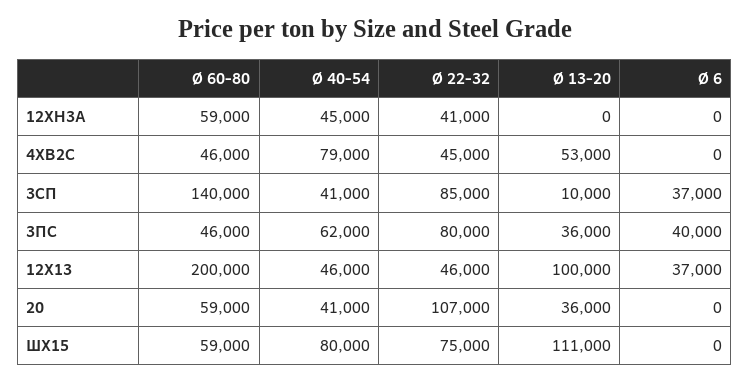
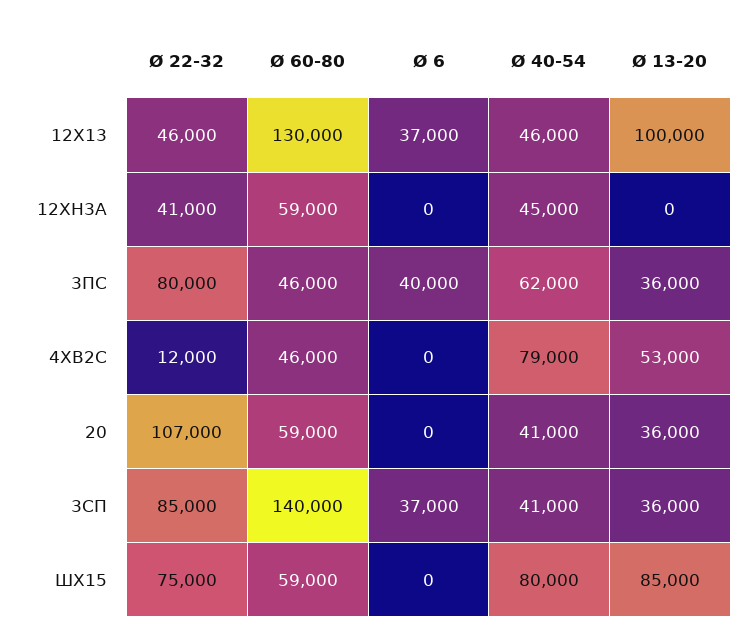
  {
    "Ø 60-80": {
      "12ХН3А": 59000,
      "4ХВ2С": 46000,
      "3СП": 140000,
      "3ПС": 46000,
-     "12Х13": 200000,
+     "12Х13": 130000,
      "20": 59000,
      "ШХ15": 59000
    },
    "Ø 40-54": {
      "12ХН3А": 45000,
      "4ХВ2С": 79000,
      "3СП": 41000,
      "3ПС": 62000,
      "12Х13": 46000,
      "20": 41000,
      "ШХ15": 80000
    },
    "Ø 22-32": {
      "12ХН3А": 41000,
-     "4ХВ2С": 45000,
+     "4ХВ2С": 12000,
      "3СП": 85000,
      "3ПС": 80000,
      "12Х13": 46000,
      "20": 107000,
      "ШХ15": 75000
    },
    "Ø 13-20": {
      "12ХН3А": 0,
      "4ХВ2С": 53000,
-     "3СП": 10000,
+     "3СП": 36000,
      "3ПС": 36000,
      "12Х13": 100000,
      "20": 36000,
-     "ШХ15": 111000
+     "ШХ15": 85000
    },
    "Ø 6": {
      "12ХН3А": 0,
      "4ХВ2С": 0,
      "3СП": 37000,
      "3ПС": 40000,
      "12Х13": 37000,
      "20": 0,
      "ШХ15": 0
    }
  }

